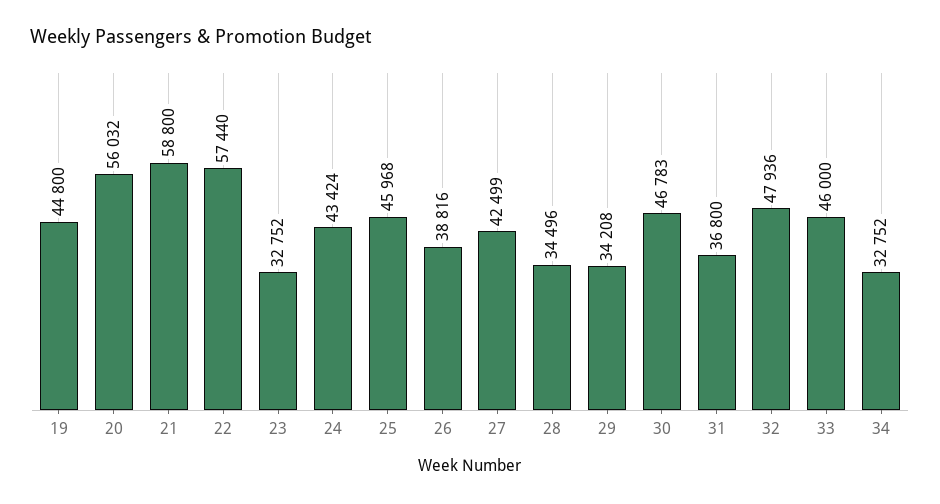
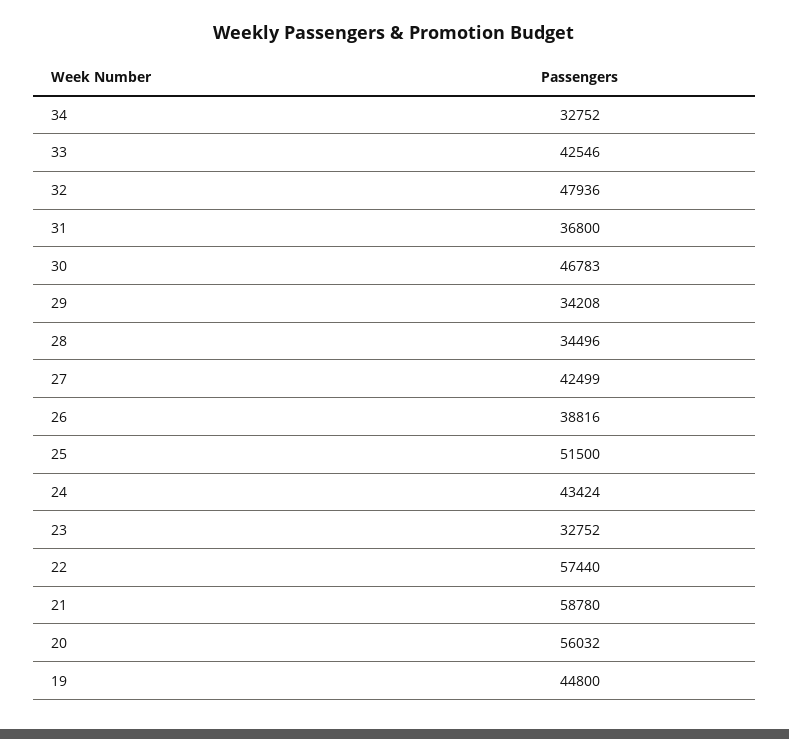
  {
    "19": 44800,
    "20": 56032,
-   "21": 58800,
+   "21": 58780,
    "22": 57440,
    "23": 32752,
    "24": 43424,
-   "25": 45968,
+   "25": 51500,
    "26": 38816,
    "27": 42499,
    "28": 34496,
    "29": 34208,
    "30": 46783,
    "31": 36800,
    "32": 47936,
-   "33": 46000,
+   "33": 42546,
    "34": 32752
  }

